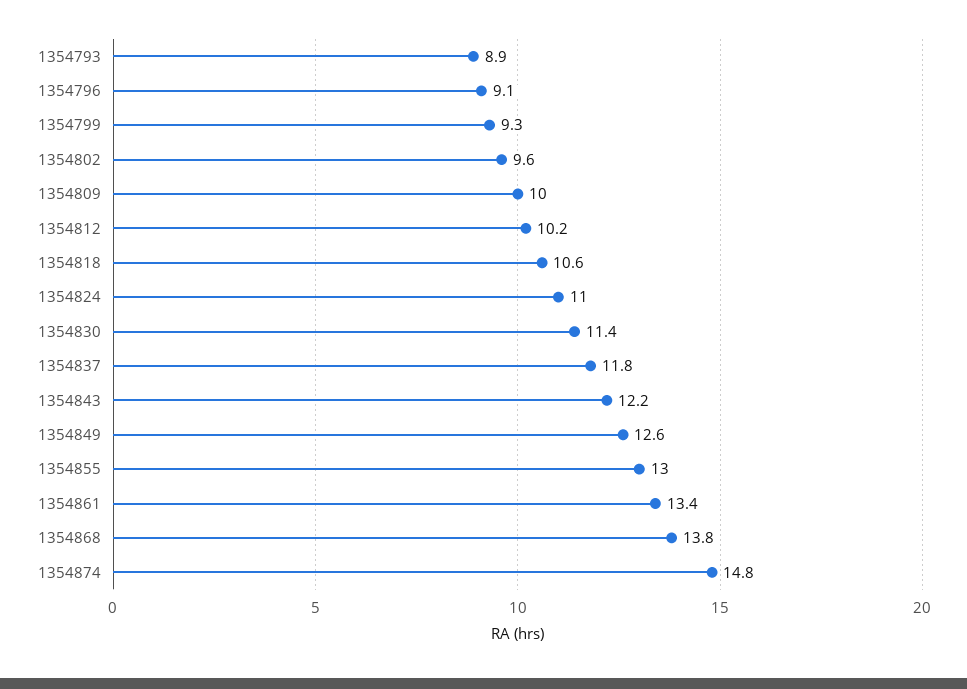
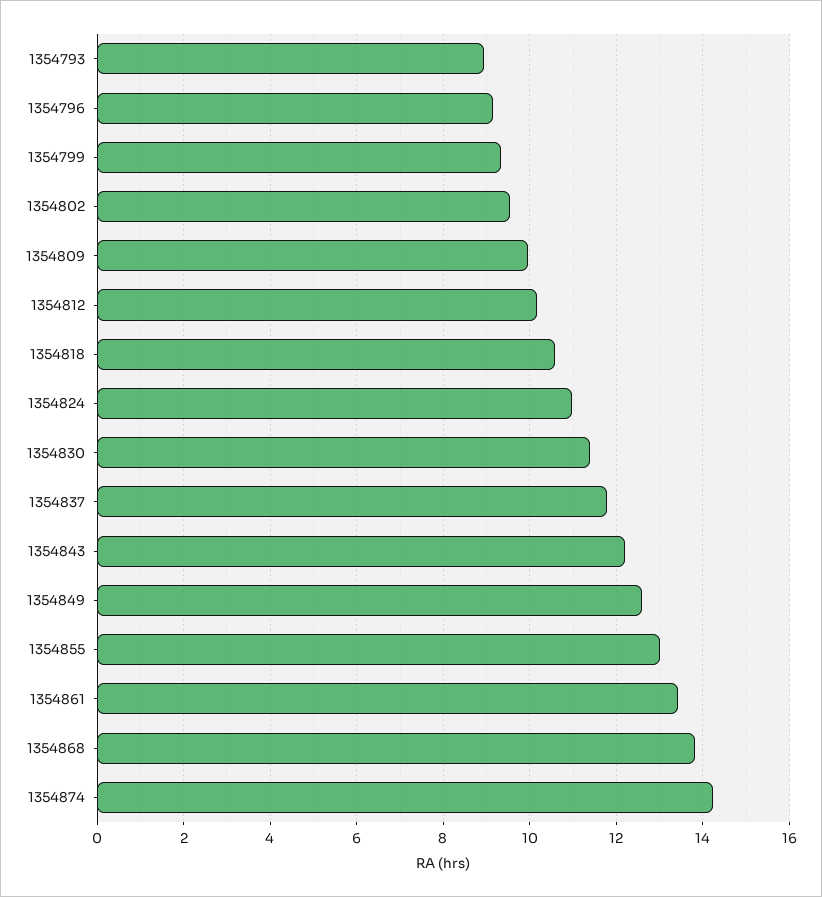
  {
    "1354793": 8.9,
    "1354796": 9.1,
    "1354799": 9.3,
    "1354802": 9.6,
    "1354809": 10,
    "1354812": 10.2,
    "1354818": 10.6,
    "1354824": 11,
    "1354830": 11.4,
    "1354837": 11.8,
    "1354843": 12.2,
    "1354849": 12.6,
    "1354855": 13,
    "1354861": 13.4,
    "1354868": 13.8,
-   "1354874": 14.8
+   "1354874": 14.2
  }

